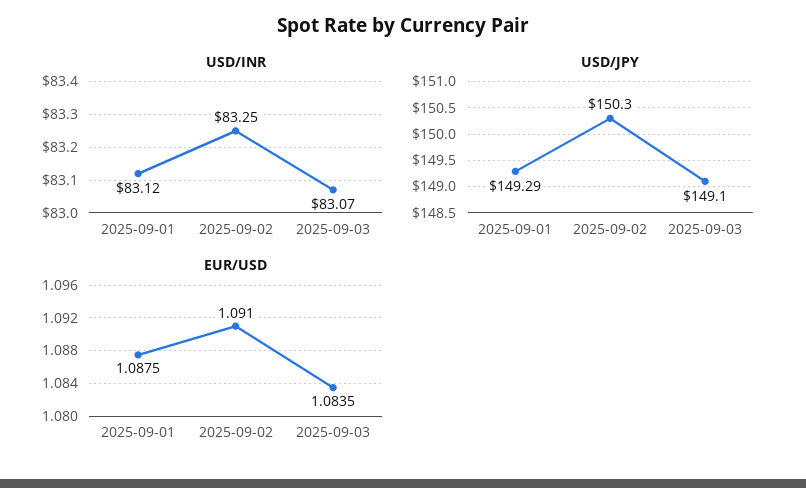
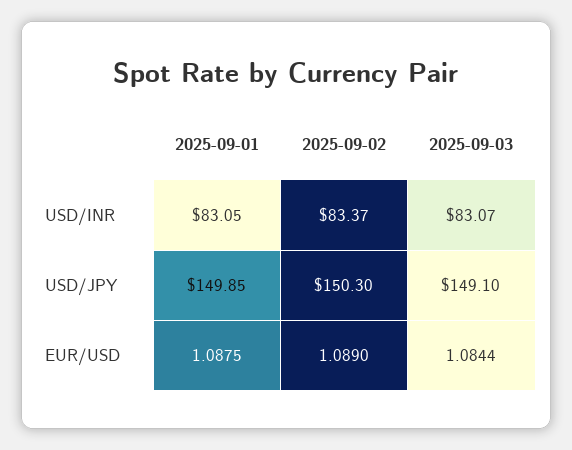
  {
    "USD/INR": {
-     "2025-09-01": 83.12,
+     "2025-09-01": 83.05,
-     "2025-09-02": 83.25,
+     "2025-09-02": 83.37,
      "2025-09-03": 83.07
    },
    "USD/JPY": {
-     "2025-09-01": 149.29,
+     "2025-09-01": 149.85,
      "2025-09-02": 150.3,
      "2025-09-03": 149.1
    },
    "EUR/USD": {
      "2025-09-01": 1.0875,
-     "2025-09-02": 1.091,
+     "2025-09-02": 1.089,
-     "2025-09-03": 1.0835
+     "2025-09-03": 1.0844
    }
  }

